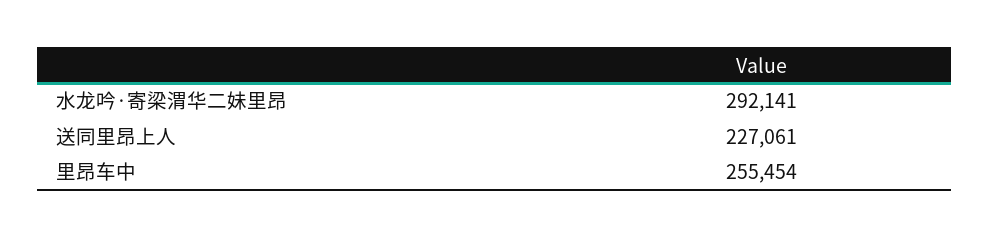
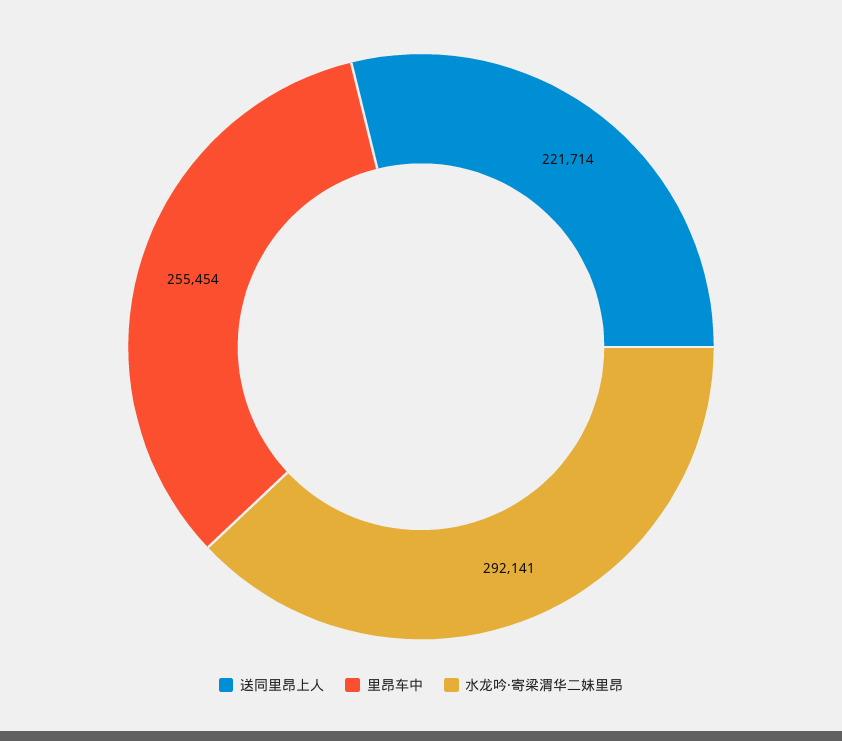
  {
    "水龙吟·寄梁渭华二妹里昂": 292141,
-   "送同里昂上人": 227061,
+   "送同里昂上人": 221714,
    "里昂车中": 255454
  }

